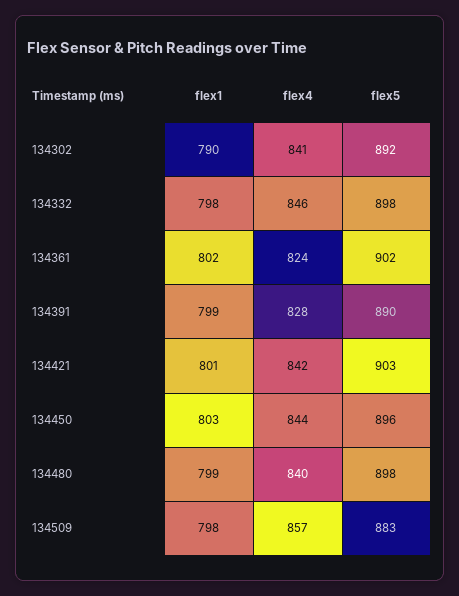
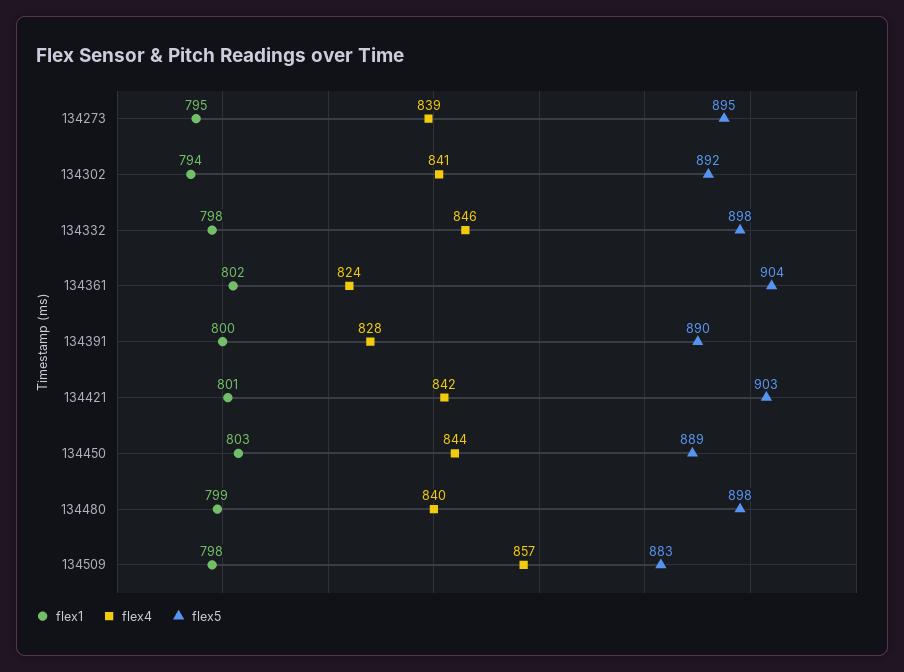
  {
    "flex1": {
-     "134302": 790,
+     "134302": 794,
      "134332": 798,
      "134361": 802,
-     "134391": 799,
+     "134391": 800,
      "134421": 801,
      "134450": 803,
      "134480": 799,
-     "134509": 798
+     "134509": 798,
+     "134273": 795
    },
    "flex4": {
      "134302": 841,
      "134332": 846,
      "134361": 824,
      "134391": 828,
      "134421": 842,
      "134450": 844,
      "134480": 840,
-     "134509": 857
+     "134509": 857,
+     "134273": 839
    },
    "flex5": {
      "134302": 892,
      "134332": 898,
-     "134361": 902,
+     "134361": 904,
      "134391": 890,
      "134421": 903,
-     "134450": 896,
+     "134450": 889,
      "134480": 898,
-     "134509": 883
+     "134509": 883,
+     "134273": 895
    }
  }

